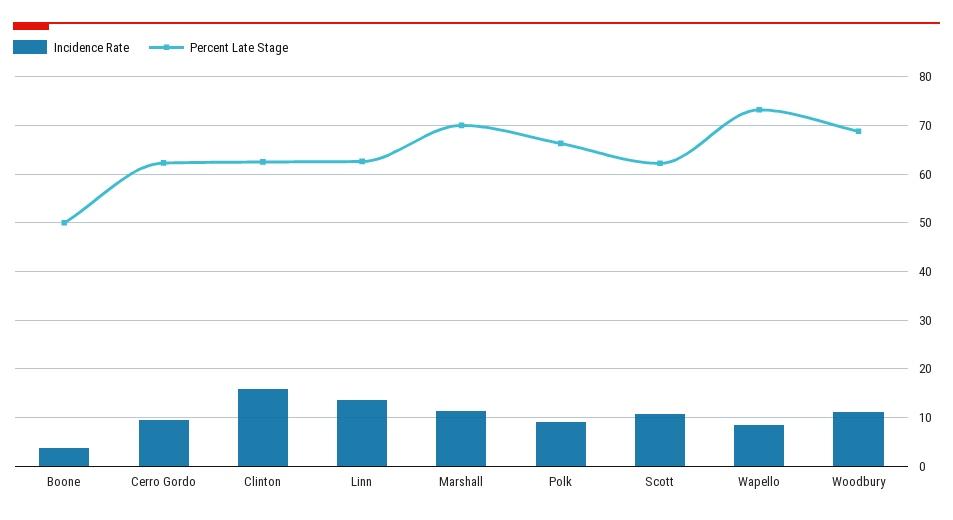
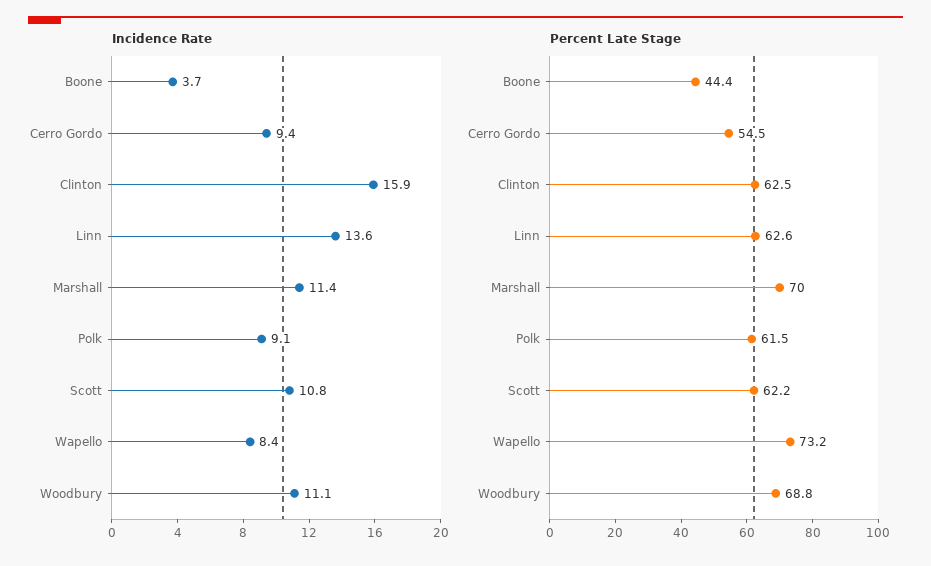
  {
    "Incidence Rate": {
      "Boone": 3.7,
      "Cerro Gordo": 9.4,
      "Clinton": 15.9,
      "Linn": 13.6,
      "Marshall": 11.4,
      "Polk": 9.1,
      "Scott": 10.8,
      "Wapello": 8.4,
      "Woodbury": 11.1
    },
    "Percent Late Stage": {
-     "Boone": 50,
+     "Boone": 44.4,
-     "Cerro Gordo": 62,
+     "Cerro Gordo": 54.5,
      "Clinton": 62.5,
      "Linn": 62.6,
      "Marshall": 70,
-     "Polk": 66,
+     "Polk": 61.5,
      "Scott": 62.2,
      "Wapello": 73.2,
      "Woodbury": 68.8
    }
  }

